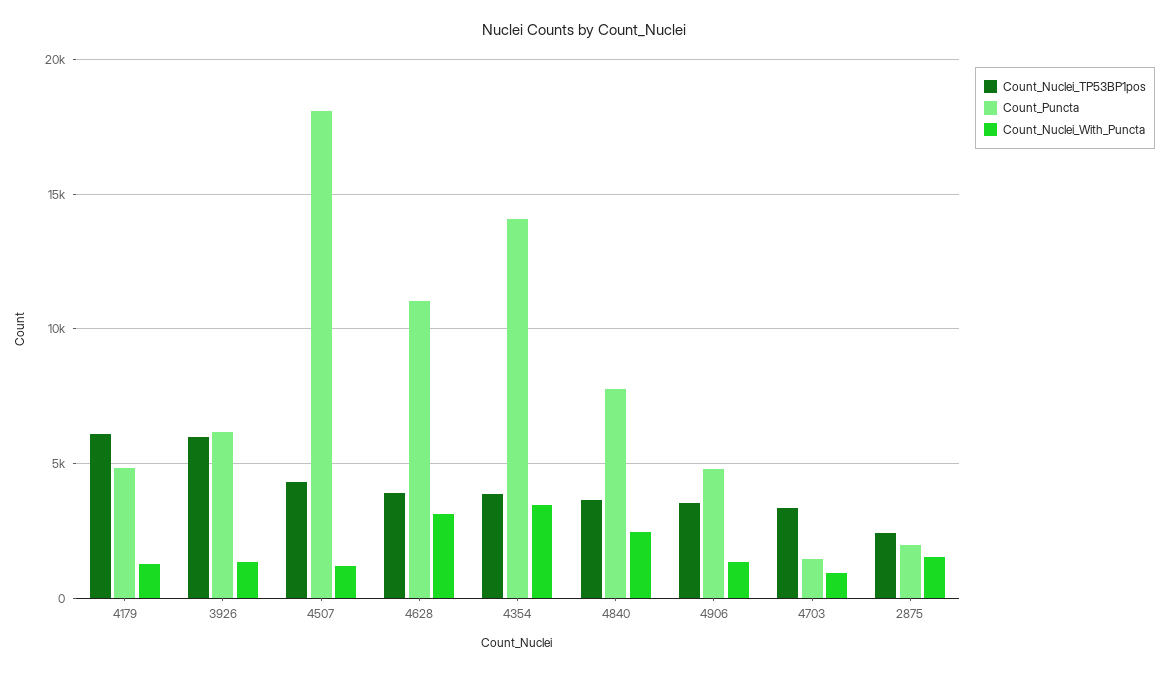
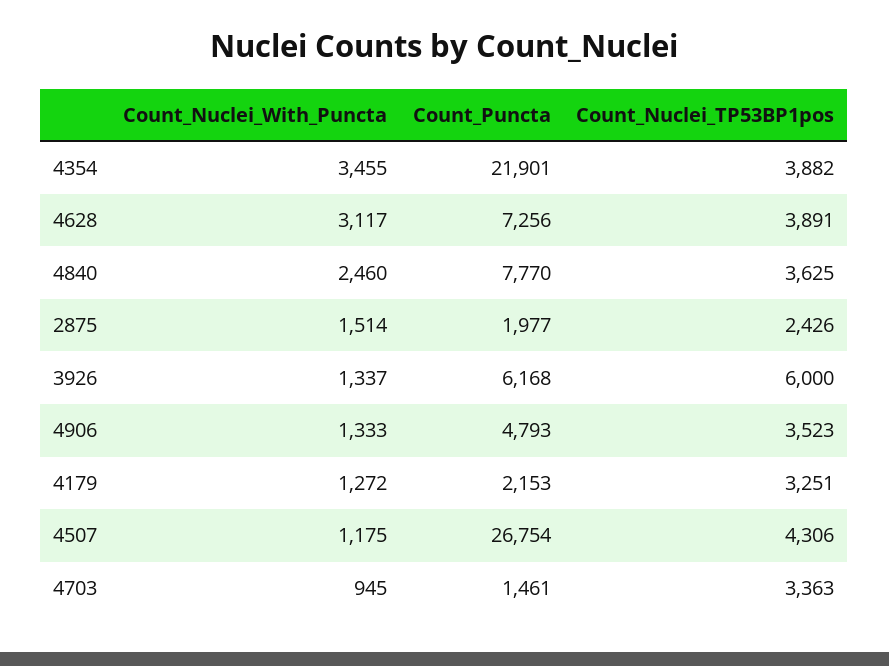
  {
    "Count_Nuclei_TP53BP1pos": {
-     "4179": 6000,
+     "4179": 3251,
      "3926": 6000,
      "4507": 4306,
      "4628": 3891,
      "4354": 3882,
      "4840": 3625,
      "4906": 3523,
      "4703": 3363,
      "2875": 2426
    },
    "Count_Puncta": {
-     "4179": 5000,
+     "4179": 2153,
      "3926": 6168,
-     "4507": 18000,
+     "4507": 26754,
-     "4628": 11000,
+     "4628": 7256,
-     "4354": 14000,
+     "4354": 21901,
      "4840": 7770,
      "4906": 4793,
      "4703": 1461,
      "2875": 1977
    },
    "Count_Nuclei_With_Puncta": {
      "4179": 1272,
      "3926": 1337,
      "4507": 1175,
      "4628": 3117,
      "4354": 3455,
      "4840": 2460,
      "4906": 1333,
      "4703": 945,
      "2875": 1514
    }
  }

